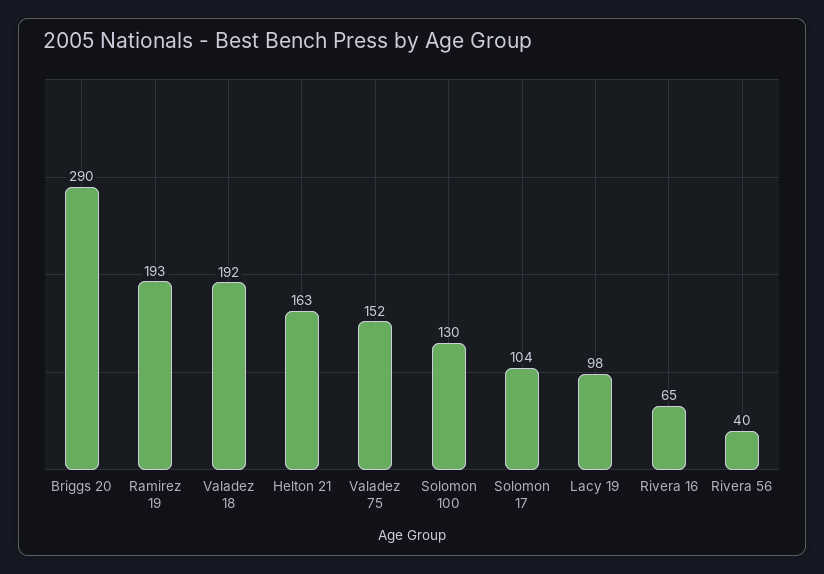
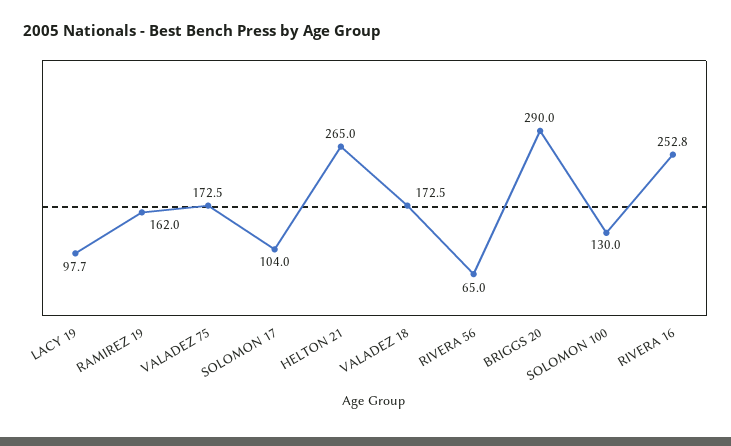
  {
    "Briggs 20": 290,
-   "Ramirez 19": 193,
+   "Ramirez 19": 162,
-   "Valadez 18": 192,
+   "Valadez 18": 172.5,
-   "Helton 21": 163,
+   "Helton 21": 265,
-   "Valadez 75": 152,
+   "Valadez 75": 172.5,
    "Solomon 100": 130,
    "Solomon 17": 104,
    "Lacy 19": 97.7,
-   "Rivera 16": 65,
+   "Rivera 16": 252.8,
-   "Rivera 56": 40
+   "Rivera 56": 65
  }

